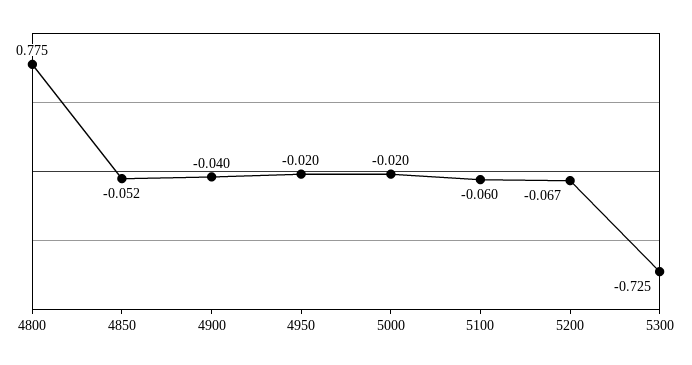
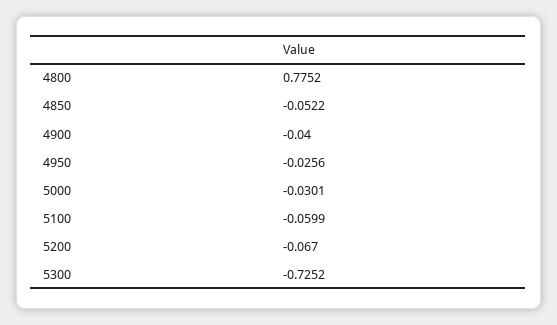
  {
    "4800": 0.7752,
    "4850": -0.0522,
    "4900": -0.04,
-   "4950": -0.02,
+   "4950": -0.0256,
-   "5000": -0.02,
+   "5000": -0.0301,
    "5100": -0.0599,
    "5200": -0.067,
    "5300": -0.7252
  }

